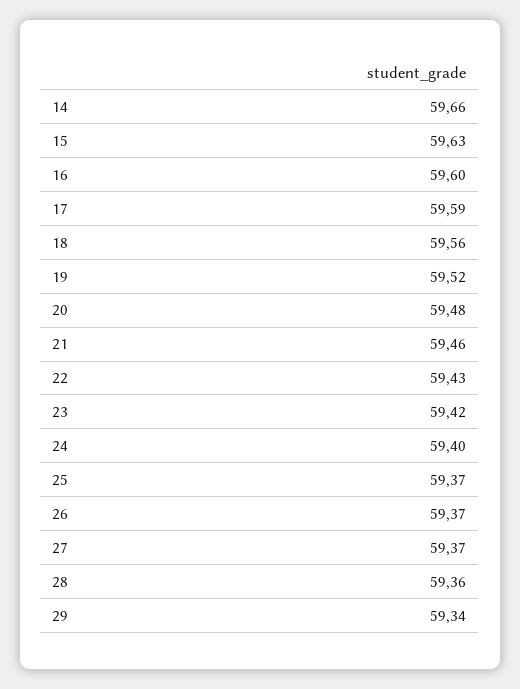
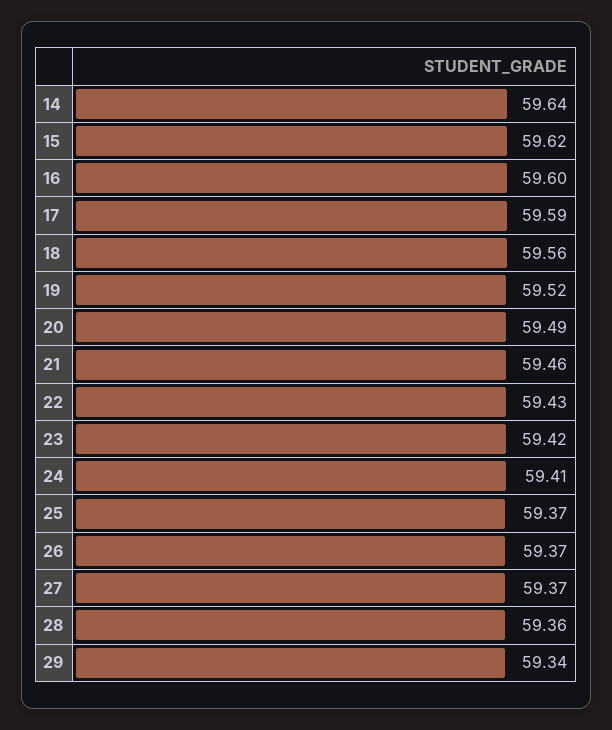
  {
-   "14": 59.66,
+   "14": 59.64,
-   "15": 59.63,
+   "15": 59.62,
    "16": 59.6,
    "17": 59.59,
    "18": 59.56,
    "19": 59.52,
-   "20": 59.48,
+   "20": 59.49,
    "21": 59.46,
    "22": 59.43,
    "23": 59.42,
-   "24": 59.4,
+   "24": 59.41,
    "25": 59.37,
    "26": 59.37,
    "27": 59.37,
    "28": 59.36,
    "29": 59.34
  }

